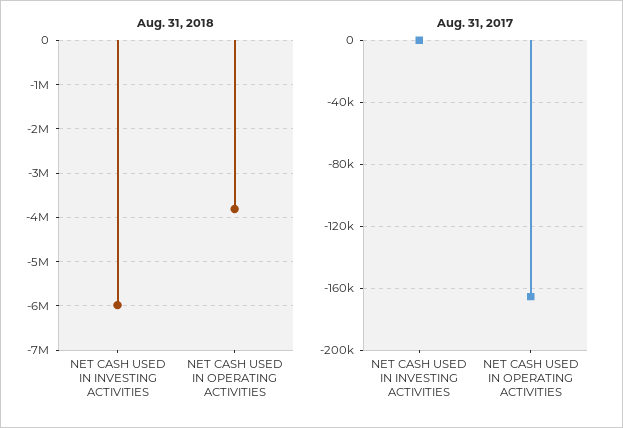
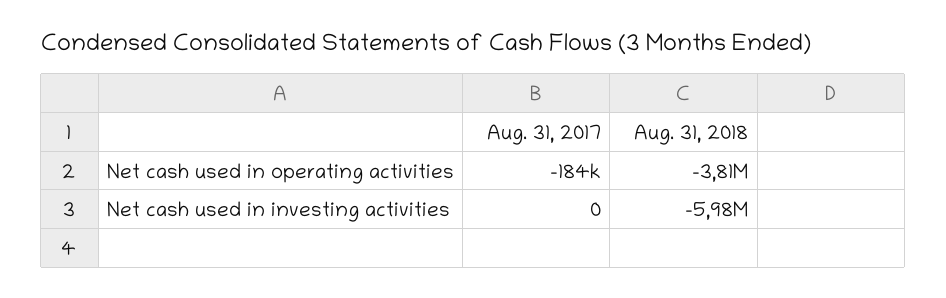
  {
    "Aug. 31, 2018": {
      "NET CASH USED IN INVESTING ACTIVITIES": -5980000,
      "NET CASH USED IN OPERATING ACTIVITIES": -3810000
    },
    "Aug. 31, 2017": {
      "NET CASH USED IN INVESTING ACTIVITIES": 0,
-     "NET CASH USED IN OPERATING ACTIVITIES": -165000
+     "NET CASH USED IN OPERATING ACTIVITIES": -184000
    }
  }

